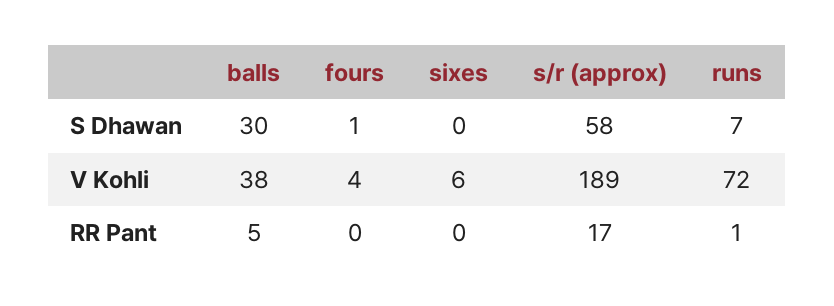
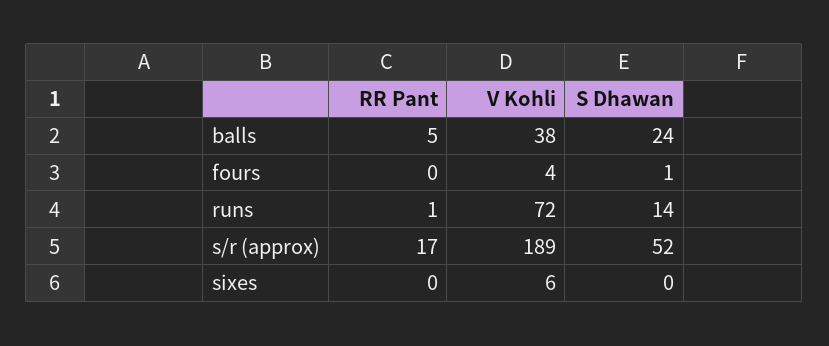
  {
    "balls": {
-     "S Dhawan": 30,
+     "S Dhawan": 24,
      "V Kohli": 38,
      "RR Pant": 5
    },
    "fours": {
      "S Dhawan": 1,
      "V Kohli": 4,
      "RR Pant": 0
    },
    "sixes": {
      "S Dhawan": 0,
      "V Kohli": 6,
      "RR Pant": 0
    },
    "s/r (approx)": {
-     "S Dhawan": 58,
+     "S Dhawan": 52,
      "V Kohli": 189,
      "RR Pant": 17
    },
    "runs": {
-     "S Dhawan": 7,
+     "S Dhawan": 14,
      "V Kohli": 72,
      "RR Pant": 1
    }
  }

